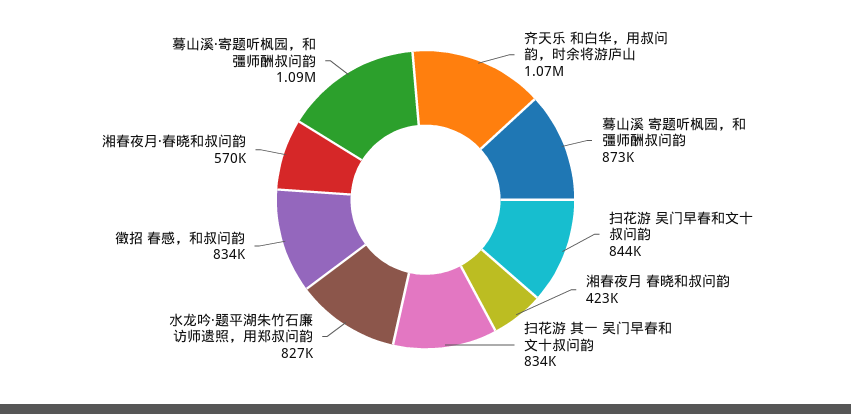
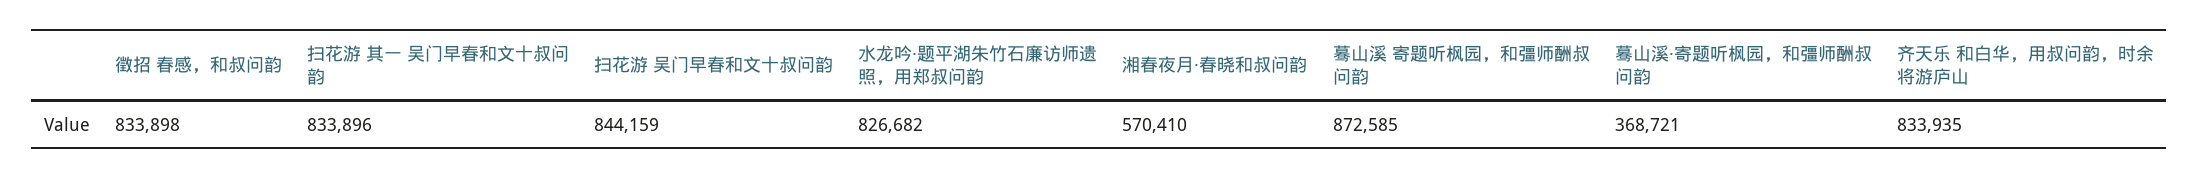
  {
-   "齐天乐 和白华，用叔问韵，时余将游庐山": 1070000,
+   "齐天乐 和白华，用叔问韵，时余将游庐山": 833935,
    "蓦山溪 寄题听枫园，和彊师酬叔问韵": 872585,
    "扫花游 吴门早春和文十叔问韵": 844159,
-   "湘春夜月 春晓和叔问韵": 423000,
    "扫花游 其一 吴门早春和文十叔问韵": 833896,
    "水龙吟·题平湖朱竹石廉访师遗照，用郑叔问韵": 826682,
    "徵招 春感，和叔问韵": 833898,
    "湘春夜月·春晓和叔问韵": 570410,
-   "蓦山溪·寄题听枫园，和彊师酬叔问韵": 1090000
+   "蓦山溪·寄题听枫园，和彊师酬叔问韵": 368721
  }

